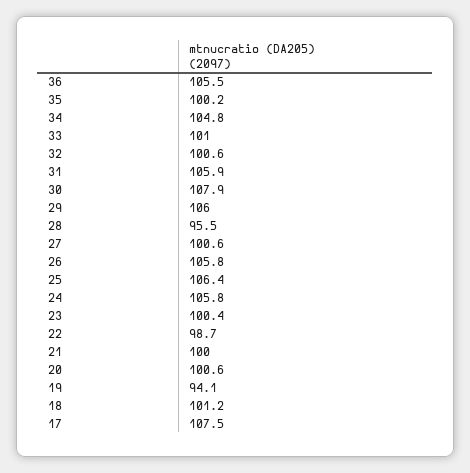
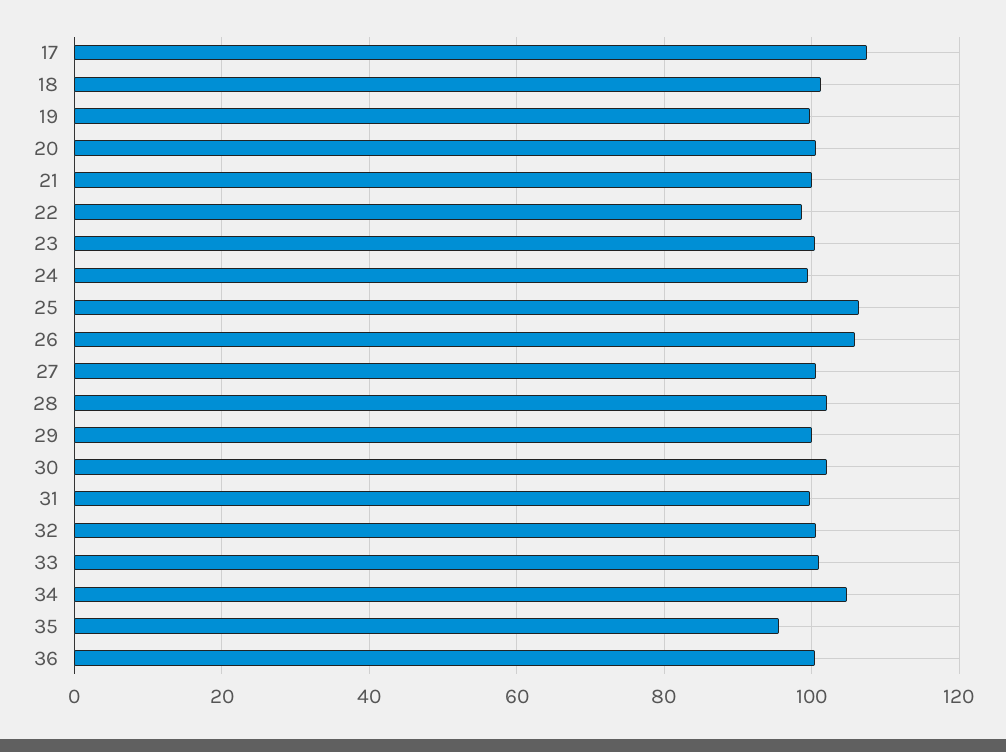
  {
-   "36": 105.5,
+   "36": 100,
-   "35": 100.2,
+   "35": 96,
    "34": 104.8,
    "33": 101,
    "32": 100.6,
-   "31": 105.9,
+   "31": 100,
-   "30": 107.9,
+   "30": 102,
-   "29": 106,
+   "29": 100,
-   "28": 95.5,
+   "28": 102,
    "27": 100.6,
    "26": 105.8,
    "25": 106.4,
-   "24": 105.8,
+   "24": 100,
    "23": 100.4,
    "22": 98.7,
    "21": 100,
    "20": 100.6,
-   "19": 94.1,
+   "19": 100,
    "18": 101.2,
    "17": 107.5
  }

